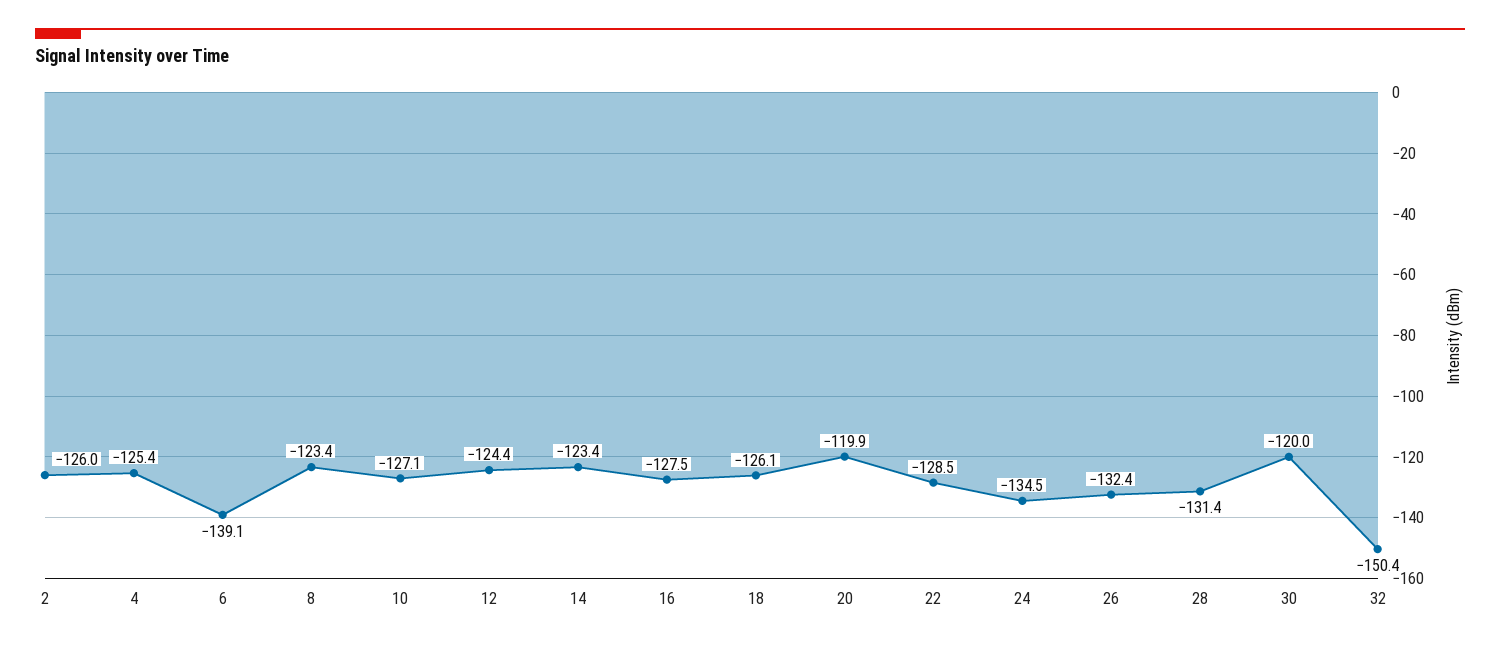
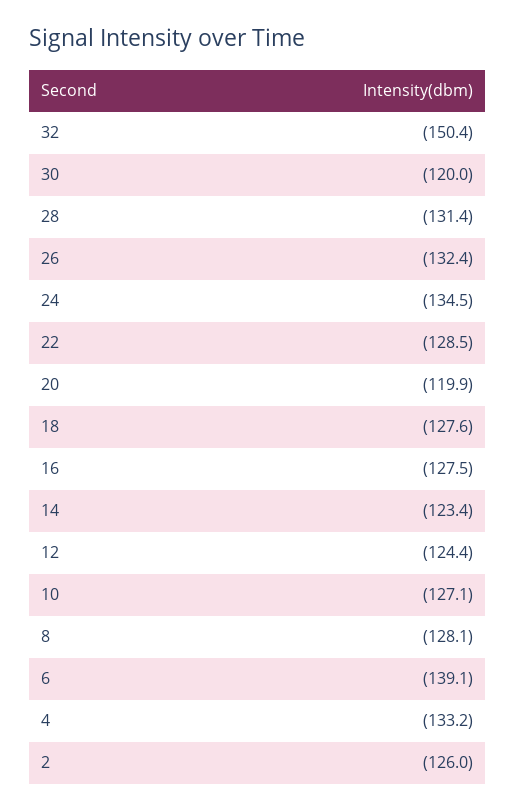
  {
    "2": -126,
-   "4": -125.4,
+   "4": -133.2,
    "6": -139.1,
-   "8": -123.4,
+   "8": -128.1,
    "10": -127.1,
    "12": -124.4,
    "14": -123.4,
    "16": -127.5,
-   "18": -126.1,
+   "18": -127.6,
    "20": -119.9,
    "22": -128.5,
    "24": -134.5,
    "26": -132.4,
    "28": -131.4,
    "30": -120,
    "32": -150.4
  }

